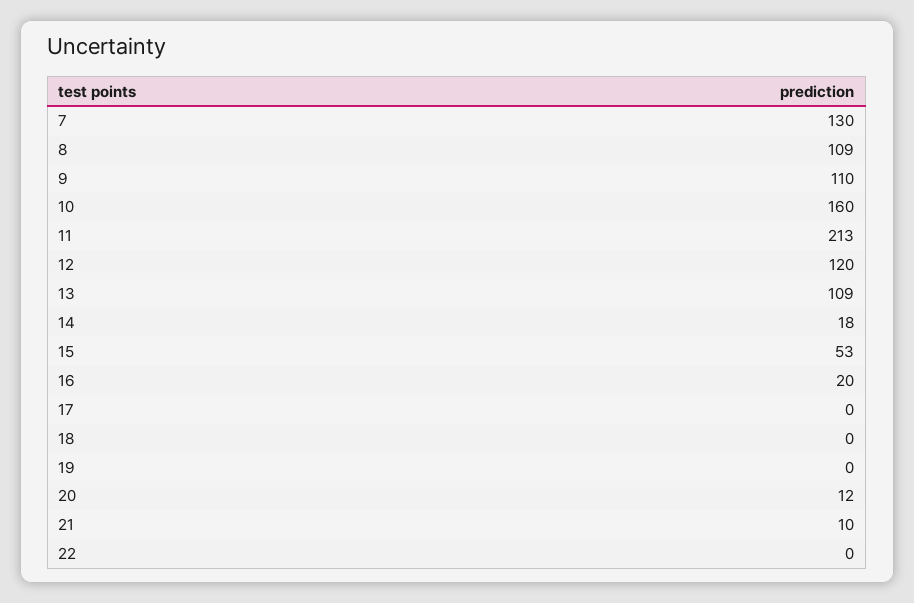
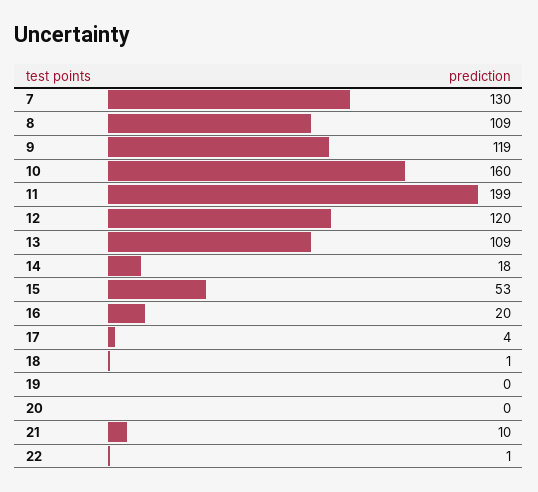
  {
    "7": 130,
    "8": 109,
-   "9": 110,
+   "9": 119,
    "10": 160,
-   "11": 213,
+   "11": 199,
    "12": 120,
    "13": 109,
    "14": 18,
    "15": 53,
    "16": 20,
-   "17": 0,
+   "17": 4,
-   "18": 0,
+   "18": 1,
    "19": 0,
-   "20": 12,
+   "20": 0,
    "21": 10,
-   "22": 0
+   "22": 1
  }

